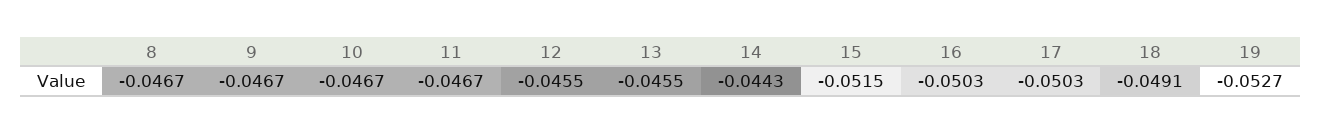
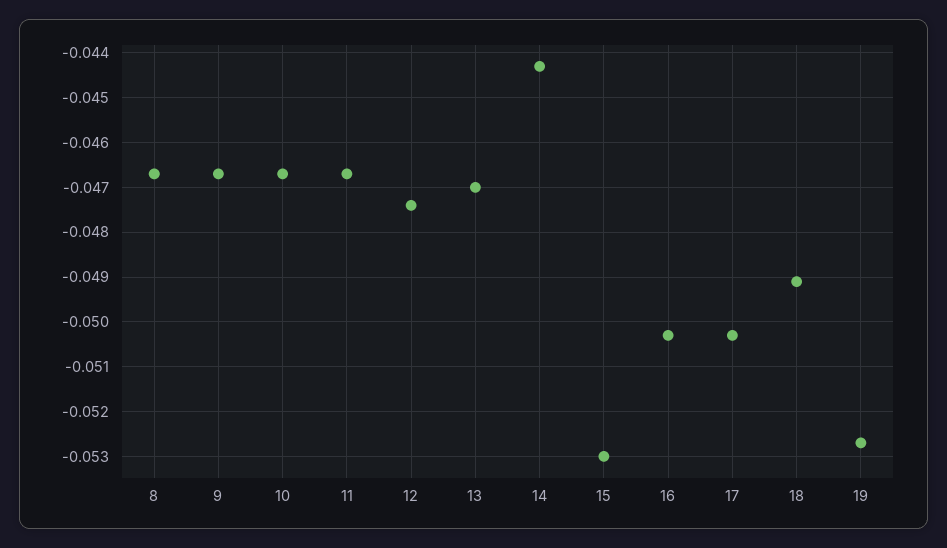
  {
    "8": -0.0467,
    "9": -0.0467,
    "10": -0.0467,
    "11": -0.0467,
-   "12": -0.0455,
+   "12": -0.0475,
-   "13": -0.0455,
+   "13": -0.047,
    "14": -0.0443,
-   "15": -0.0515,
+   "15": -0.053,
    "16": -0.0503,
    "17": -0.0503,
    "18": -0.0491,
    "19": -0.0527
  }

